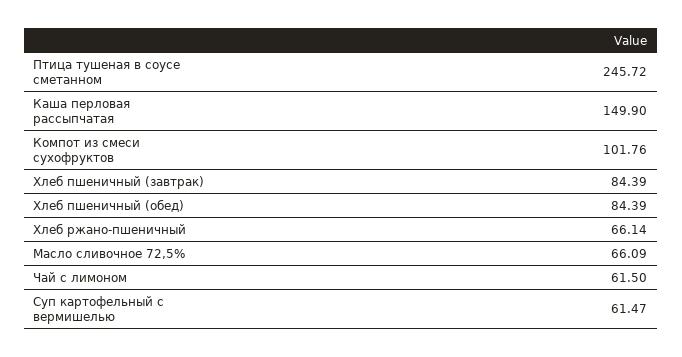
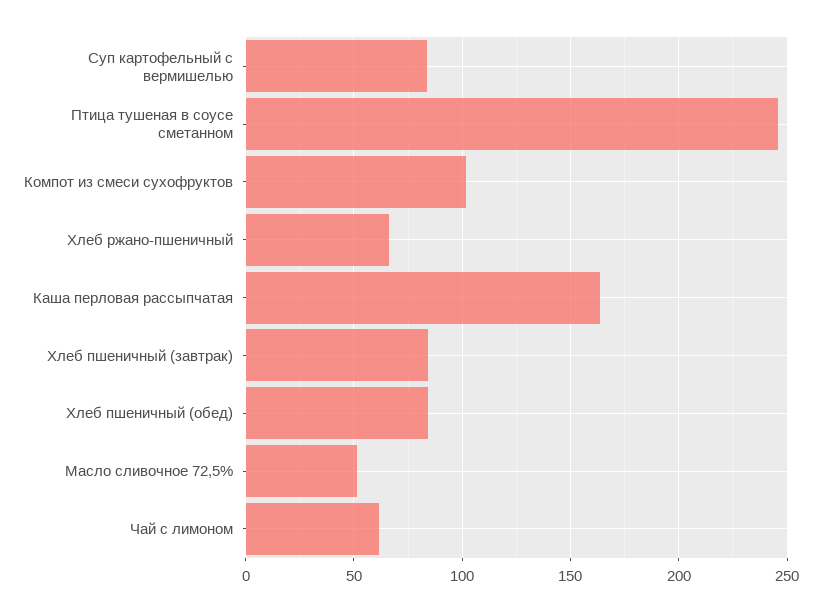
  {
    "Птица тушеная в соусе сметанном": 245.72,
-   "Каша перловая рассыпчатая": 149.9,
+   "Каша перловая рассыпчатая": 165,
    "Компот из смеси сухофруктов": 101.76,
    "Хлеб пшеничный (завтрак)": 84.39,
    "Хлеб пшеничный (обед)": 84.39,
    "Хлеб ржано-пшеничный": 66.14,
-   "Масло сливочное 72,5%": 66.09,
+   "Масло сливочное 72,5%": 50,
    "Чай с лимоном": 61.5,
-   "Суп картофельный с вермишелью": 61.47
+   "Суп картофельный с вермишелью": 85
  }

